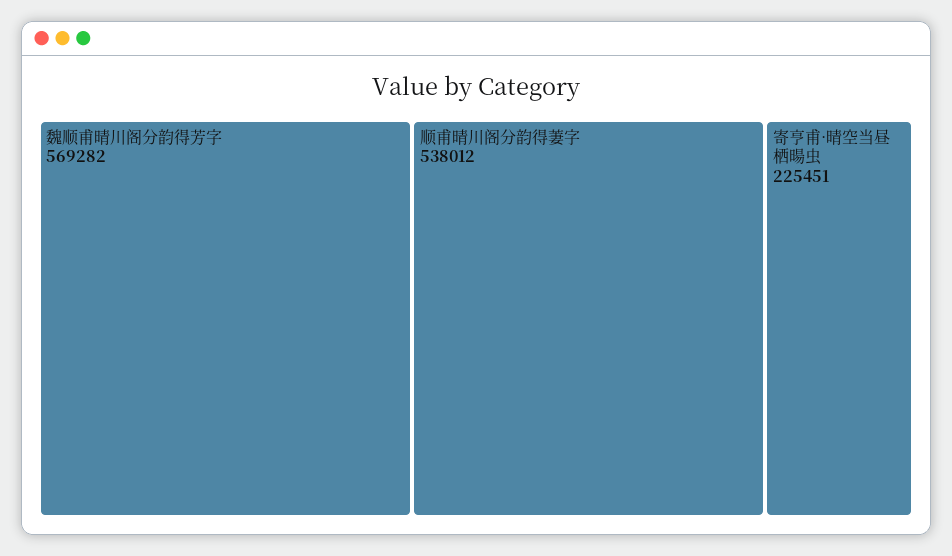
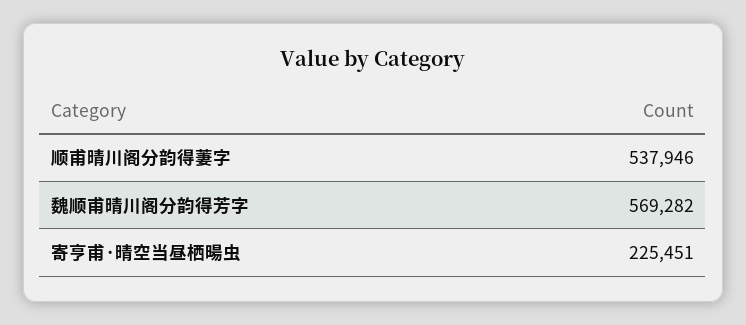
  {
    "魏顺甫晴川阁分韵得芳字": 569282,
-   "顺甫晴川阁分韵得萋字": 538012,
+   "顺甫晴川阁分韵得萋字": 537946,
    "寄亨甫·晴空当昼栖暘虫": 225451
  }

